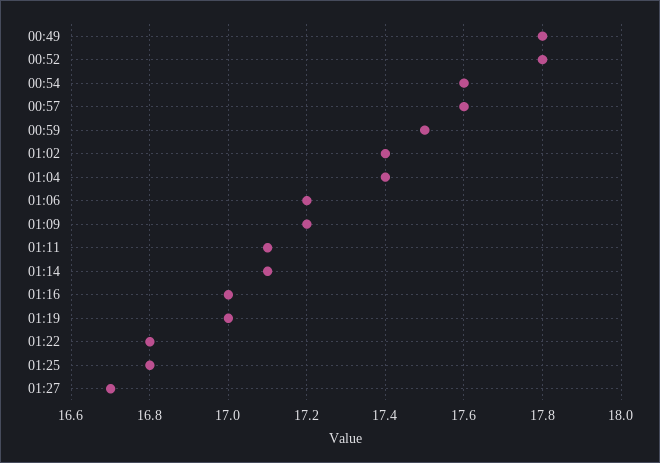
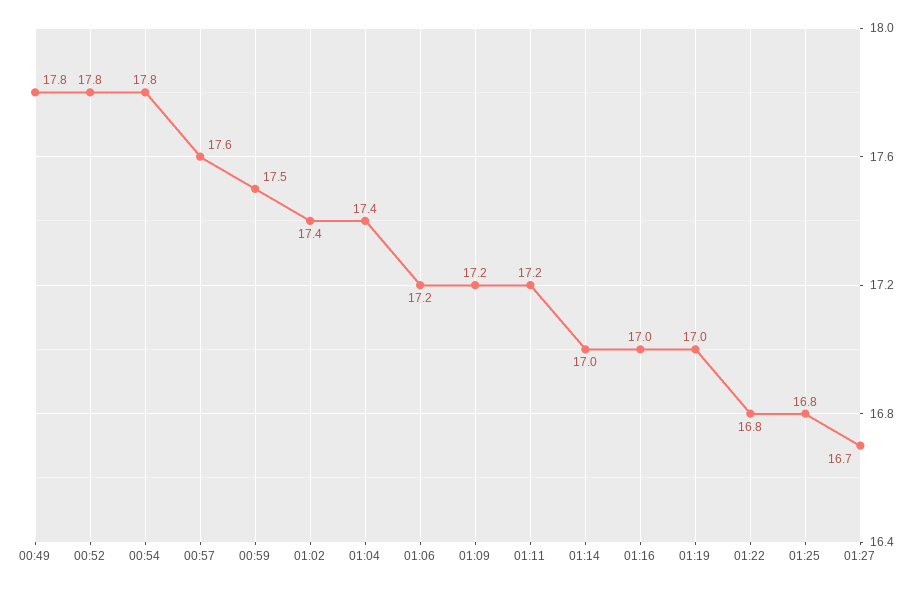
  {
    "00:49": 17.8,
    "00:52": 17.8,
-   "00:54": 17.6,
+   "00:54": 17.8,
    "00:57": 17.6,
    "00:59": 17.5,
    "01:02": 17.4,
    "01:04": 17.4,
    "01:06": 17.2,
    "01:09": 17.2,
-   "01:11": 17.1,
+   "01:11": 17.2,
-   "01:14": 17.1,
+   "01:14": 17,
    "01:16": 17,
    "01:19": 17,
    "01:22": 16.8,
    "01:25": 16.8,
    "01:27": 16.7
  }

